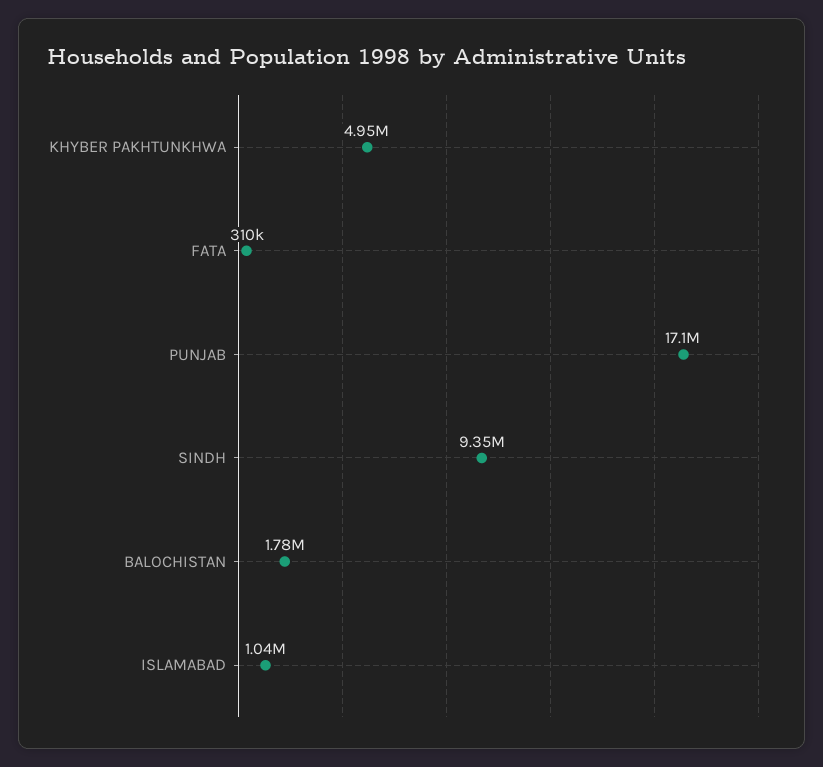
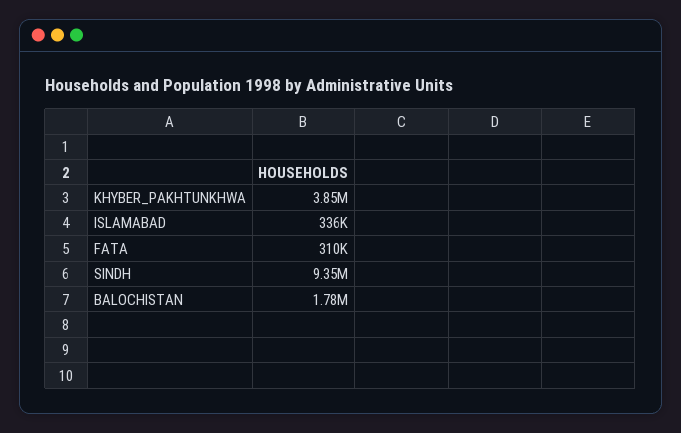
  {
-   "KHYBER PAKHTUNKHWA": 4950000,
+   "KHYBER PAKHTUNKHWA": 3850000,
    "FATA": 310000,
-   "PUNJAB": 17100000,
    "SINDH": 9350000,
    "BALOCHISTAN": 1780000,
-   "ISLAMABAD": 1040000
+   "ISLAMABAD": 336000
  }

